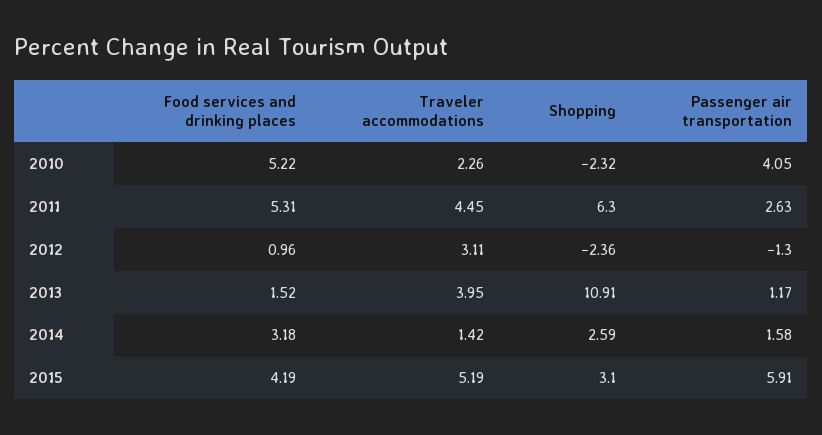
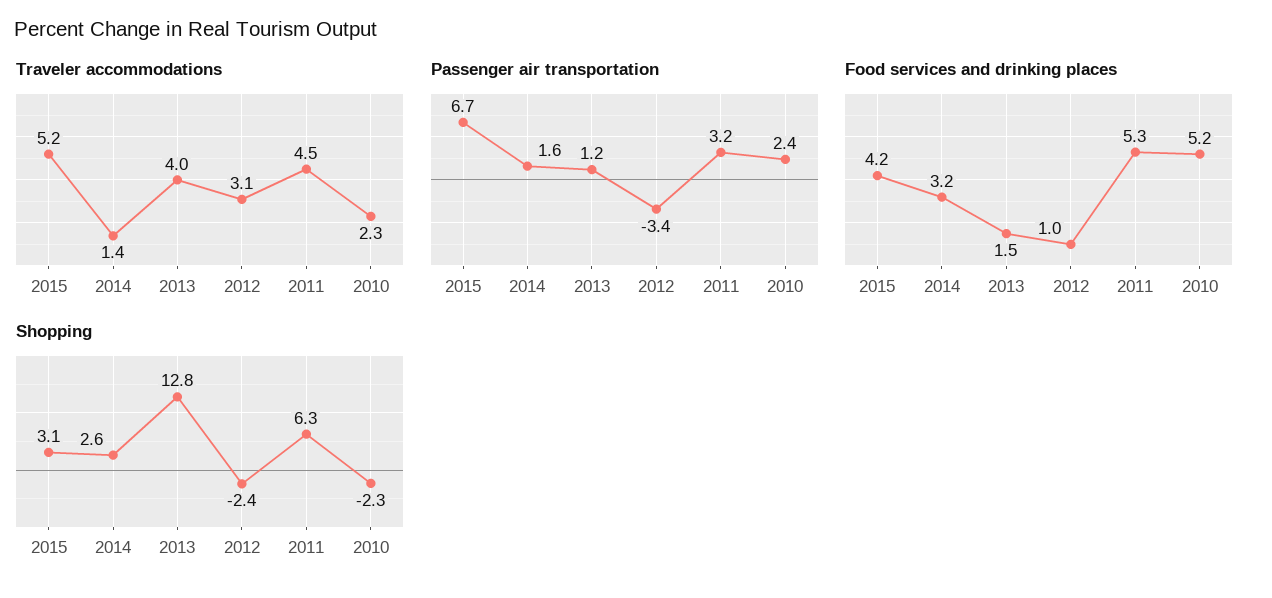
  {
    "Food services and drinking places": {
      "2010": 5.22,
      "2011": 5.31,
      "2012": 0.96,
      "2013": 1.52,
      "2014": 3.18,
      "2015": 4.19
    },
    "Traveler accommodations": {
      "2010": 2.26,
      "2011": 4.45,
      "2012": 3.11,
      "2013": 3.95,
      "2014": 1.42,
      "2015": 5.19
    },
    "Shopping": {
      "2010": -2.32,
      "2011": 6.3,
      "2012": -2.36,
-     "2013": 10.91,
+     "2013": 12.8,
      "2014": 2.59,
      "2015": 3.1
    },
    "Passenger air transportation": {
-     "2010": 4.05,
+     "2010": 2.4,
-     "2011": 2.63,
+     "2011": 3.2,
-     "2012": -1.3,
+     "2012": -3.4,
      "2013": 1.17,
      "2014": 1.58,
-     "2015": 5.91
+     "2015": 6.7
    }
  }

